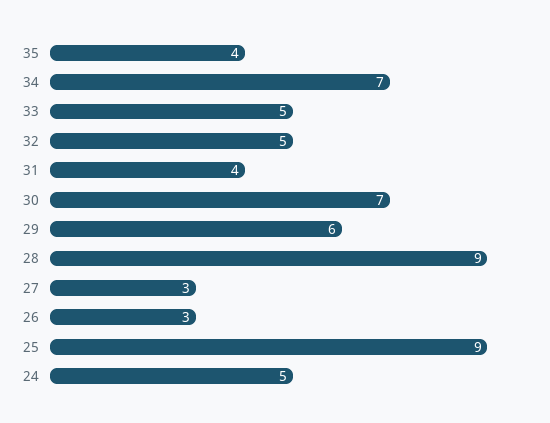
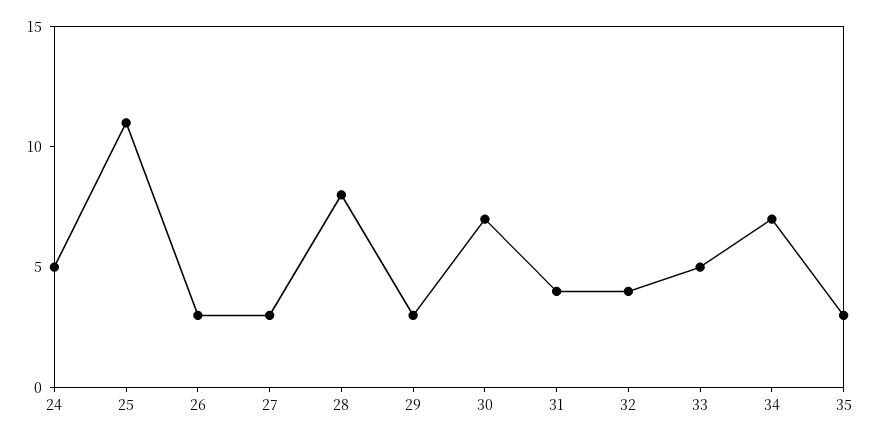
  {
-   "35": 4,
+   "35": 3,
    "34": 7,
    "33": 5,
-   "32": 5,
+   "32": 4,
    "31": 4,
    "30": 7,
-   "29": 6,
+   "29": 3,
-   "28": 9,
+   "28": 8,
    "27": 3,
    "26": 3,
-   "25": 9,
+   "25": 11,
    "24": 5
  }

